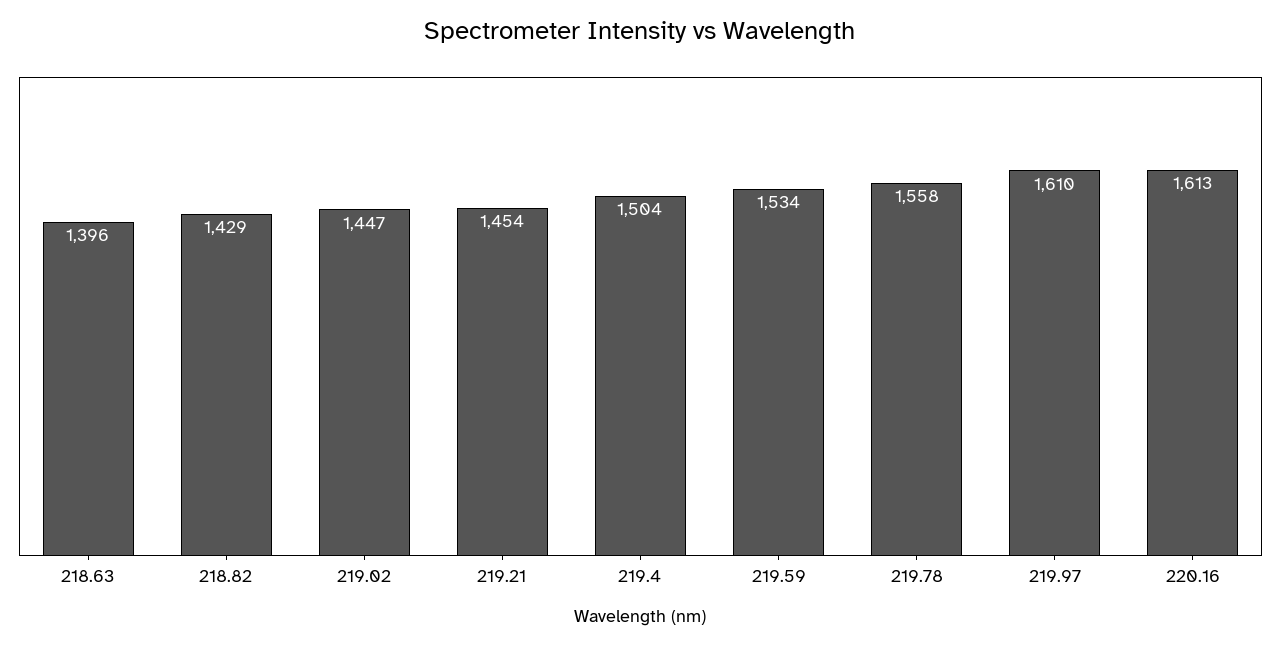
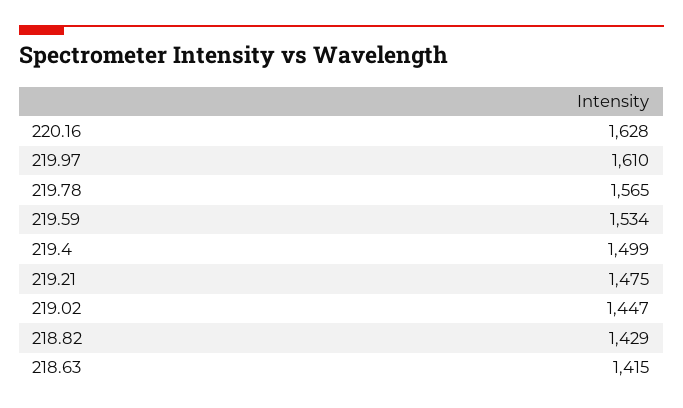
  {
-   "218.63": 1396,
+   "218.63": 1415,
    "218.82": 1429,
    "219.02": 1447,
-   "219.21": 1454,
+   "219.21": 1475,
-   "219.4": 1504,
+   "219.4": 1499,
    "219.59": 1534,
-   "219.78": 1558,
+   "219.78": 1565,
    "219.97": 1610,
-   "220.16": 1613
+   "220.16": 1628
  }

